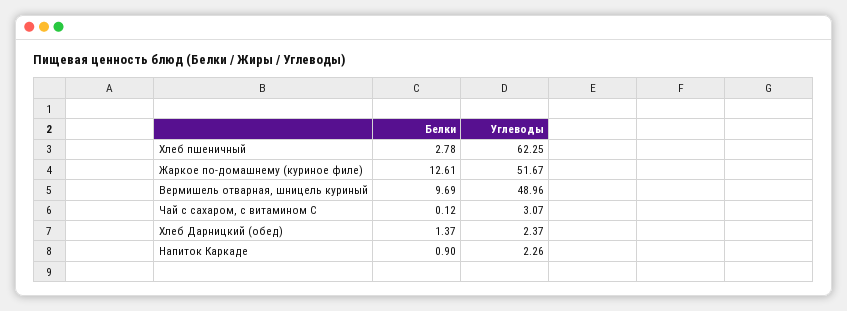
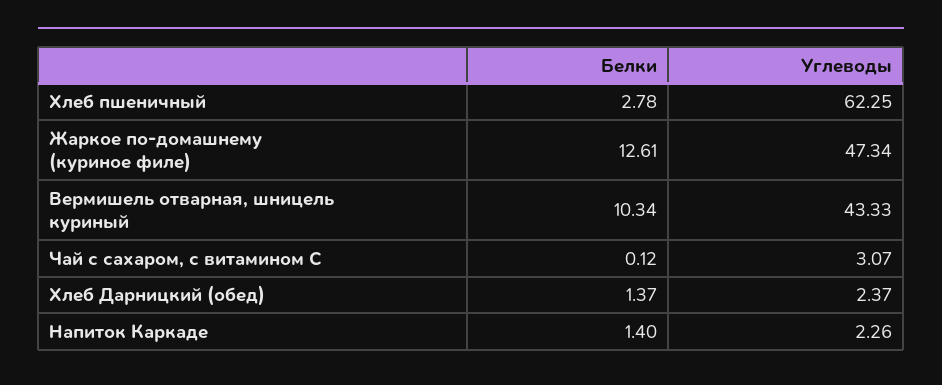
  {
    "Белки": {
      "Хлеб пшеничный": 2.78,
      "Жаркое по-домашнему (куриное филе)": 12.61,
-     "Вермишель отварная, шницель куриный": 9.69,
+     "Вермишель отварная, шницель куриный": 10.34,
      "Чай с сахаром, с витамином С": 0.12,
      "Хлеб Дарницкий (обед)": 1.37,
-     "Напиток Каркаде": 0.9
+     "Напиток Каркаде": 1.4
    },
    "Углеводы": {
      "Хлеб пшеничный": 62.25,
-     "Жаркое по-домашнему (куриное филе)": 51.67,
+     "Жаркое по-домашнему (куриное филе)": 47.34,
-     "Вермишель отварная, шницель куриный": 48.96,
+     "Вермишель отварная, шницель куриный": 43.33,
      "Чай с сахаром, с витамином С": 3.07,
      "Хлеб Дарницкий (обед)": 2.37,
      "Напиток Каркаде": 2.26
    }
  }

